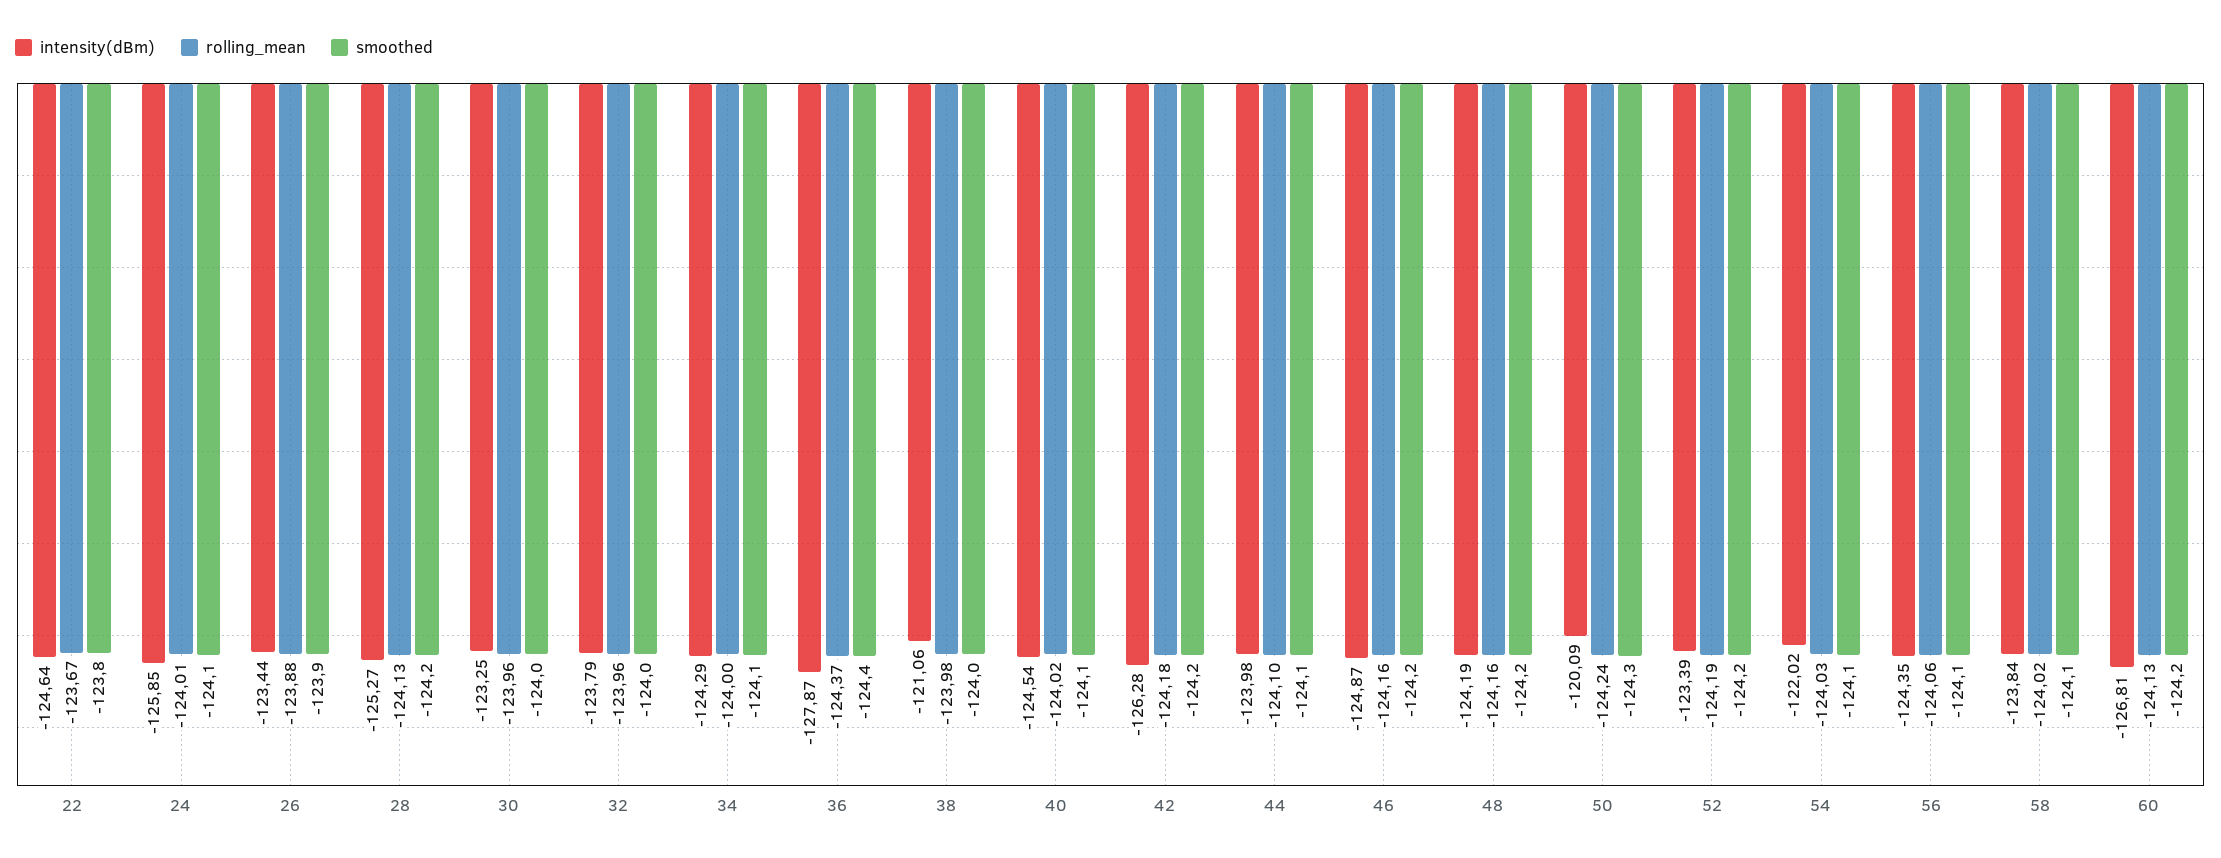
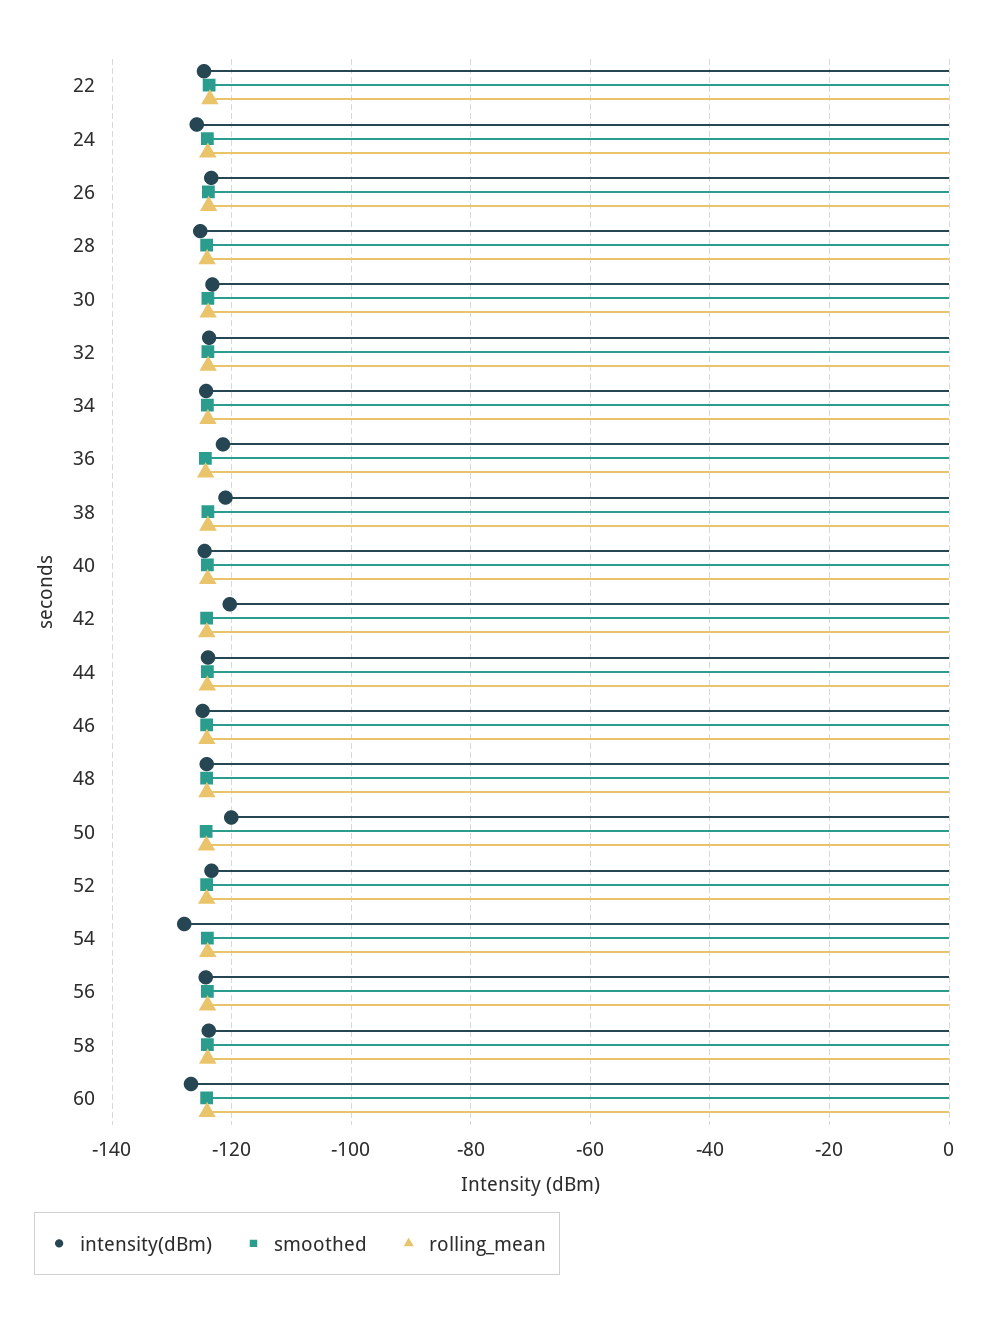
  {
    "intensity(dBm)": {
      "22": -124.64,
      "24": -125.85,
      "26": -123.44,
      "28": -125.27,
      "30": -123.25,
      "32": -123.79,
      "34": -124.29,
-     "36": -127.87,
+     "36": -122,
      "38": -121.06,
      "40": -124.54,
-     "42": -126.28,
+     "42": -120,
      "44": -123.98,
      "46": -124.87,
      "48": -124.19,
      "50": -120.09,
      "52": -123.39,
-     "54": -122.02,
+     "54": -128,
      "56": -124.35,
      "58": -123.84,
      "60": -126.81
    },
    "rolling_mean": {
      "22": -123.67,
      "24": -124.01,
      "26": -123.88,
      "28": -124.13,
      "30": -123.96,
      "32": -123.96,
      "34": -124,
      "36": -124.37,
      "38": -123.98,
      "40": -124.02,
      "42": -124.18,
      "44": -124.1,
      "46": -124.16,
      "48": -124.16,
      "50": -124.24,
      "52": -124.19,
      "54": -124.03,
      "56": -124.06,
      "58": -124.02,
      "60": -124.13
    },
    "smoothed": {
      "22": -123.8,
      "24": -124.1,
      "26": -123.9,
      "28": -124.2,
      "30": -124,
      "32": -124,
      "34": -124.1,
      "36": -124.4,
      "38": -124,
      "40": -124.1,
      "42": -124.2,
      "44": -124.1,
      "46": -124.2,
      "48": -124.2,
      "50": -124.3,
      "52": -124.2,
      "54": -124.1,
      "56": -124.1,
      "58": -124.1,
      "60": -124.2
    }
  }

